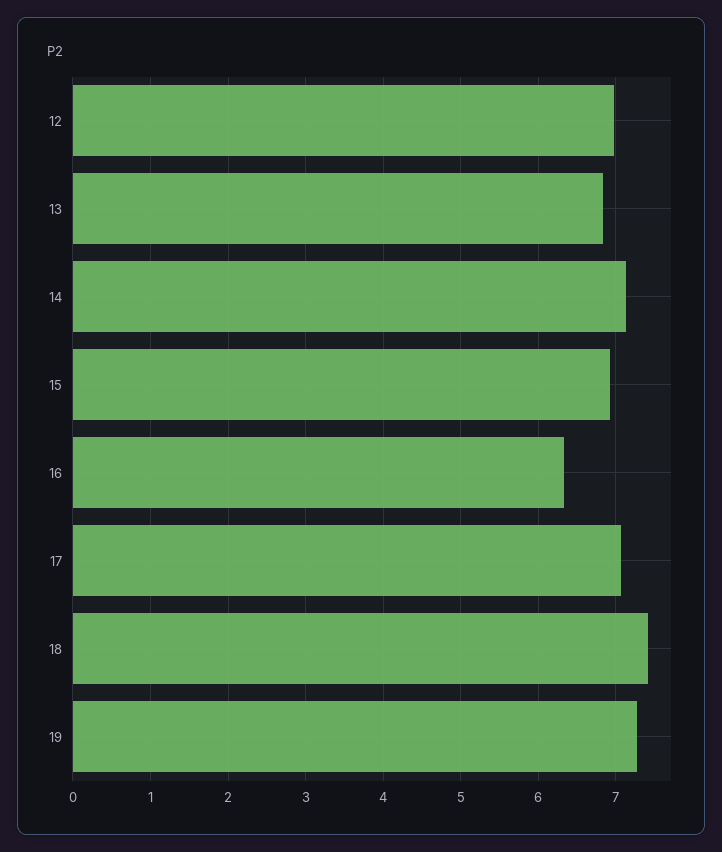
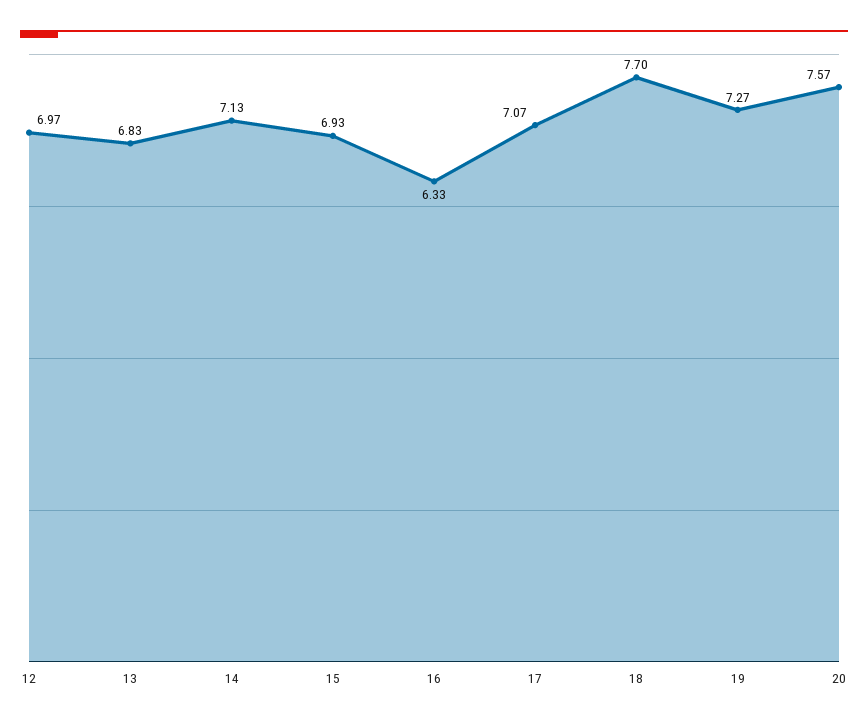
  {
    "12": 6.97,
    "13": 6.83,
    "14": 7.13,
    "15": 6.93,
    "16": 6.33,
    "17": 7.07,
-   "18": 7.4,
+   "18": 7.7,
-   "19": 7.27
+   "19": 7.27,
+   "20": 7.57
  }

